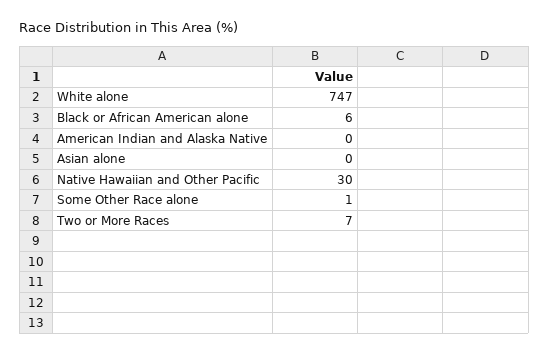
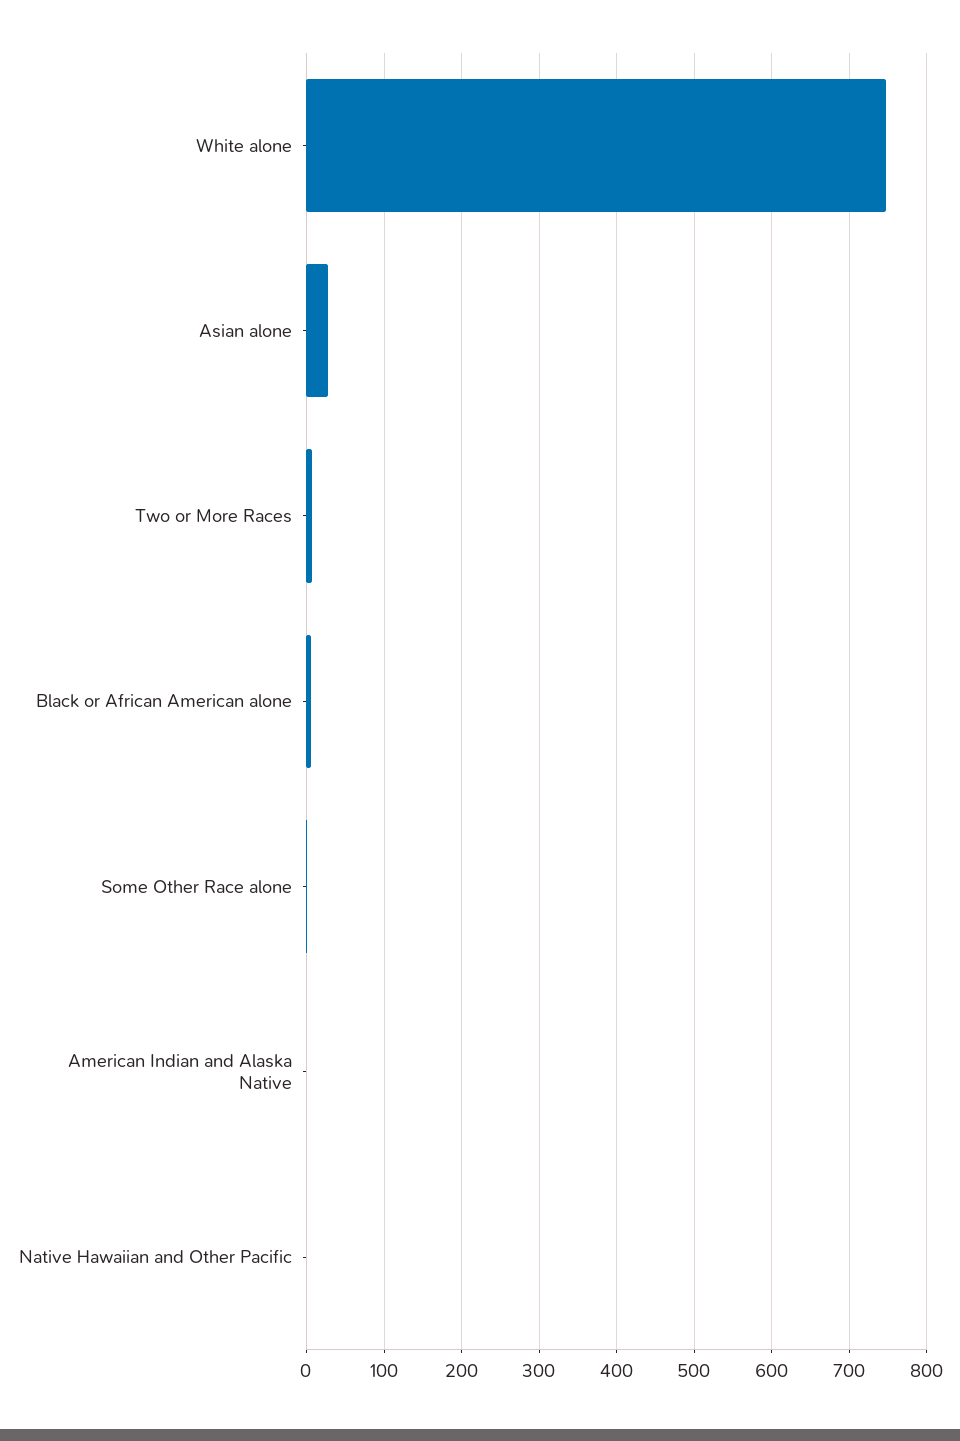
  {
    "White alone": 747,
    "Black or African American alone": 6,
    "American Indian and Alaska Native": 0,
-   "Asian alone": 0,
+   "Asian alone": 30,
-   "Native Hawaiian and Other Pacific": 30,
+   "Native Hawaiian and Other Pacific": 0,
    "Some Other Race alone": 1,
    "Two or More Races": 7
  }

